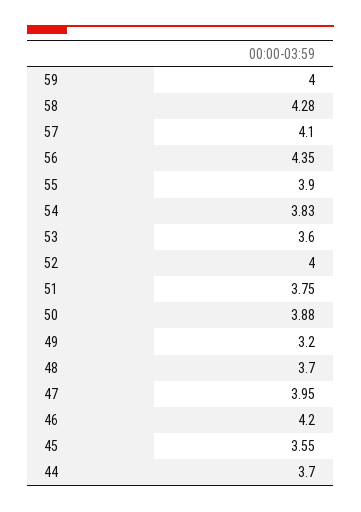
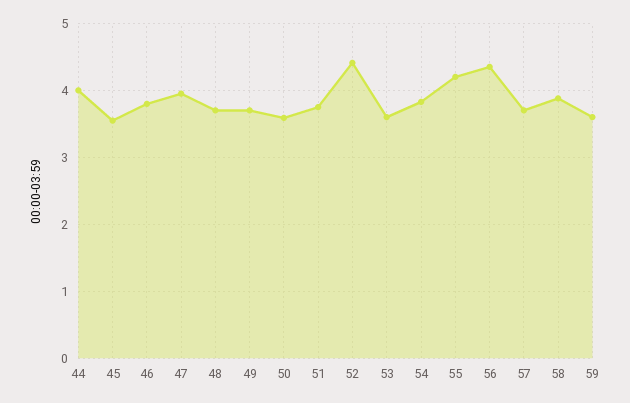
  {
-   "59": 4,
+   "59": 3.6,
-   "58": 4.28,
+   "58": 3.9,
-   "57": 4.1,
+   "57": 3.7,
    "56": 4.35,
-   "55": 3.9,
+   "55": 4.2,
    "54": 3.83,
    "53": 3.6,
-   "52": 4,
+   "52": 4.4,
    "51": 3.75,
-   "50": 3.88,
+   "50": 3.6,
-   "49": 3.2,
+   "49": 3.7,
    "48": 3.7,
    "47": 3.95,
-   "46": 4.2,
+   "46": 3.8,
    "45": 3.55,
-   "44": 3.7
+   "44": 4
  }

